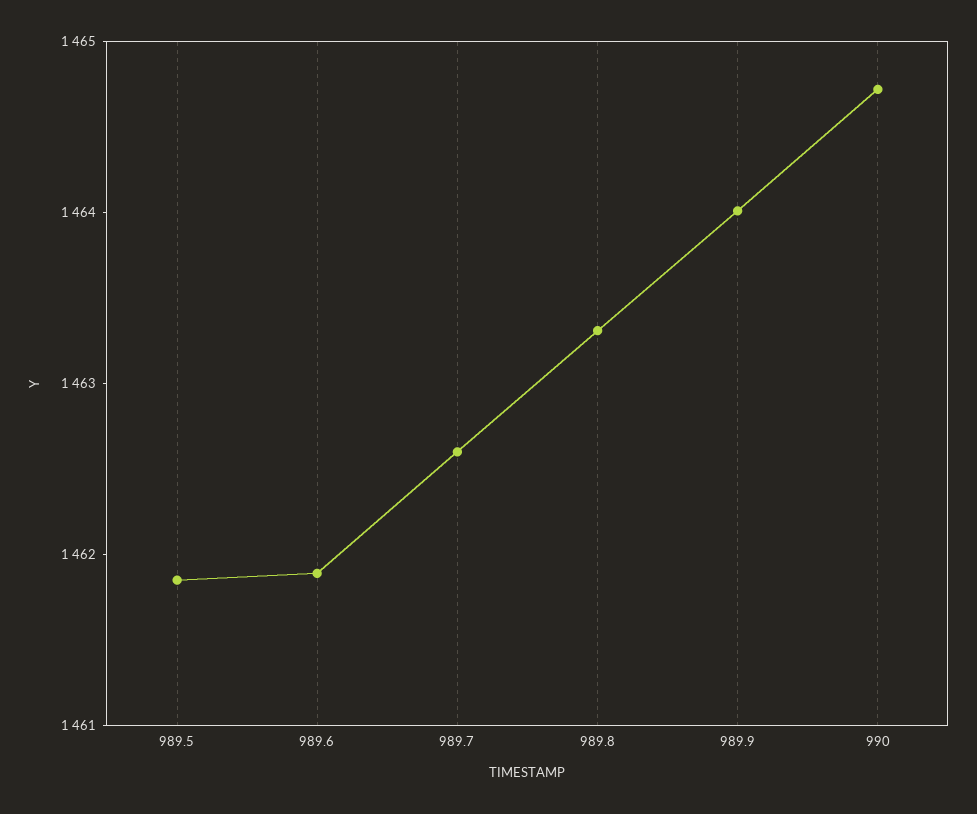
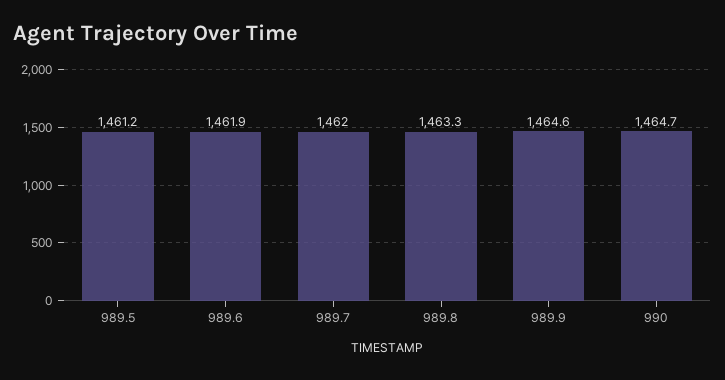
  {
-   "989.5": 1461.8,
+   "989.5": 1461.2,
    "989.6": 1461.9,
-   "989.7": 1462.6,
+   "989.7": 1462,
    "989.8": 1463.3,
-   "989.9": 1464,
+   "989.9": 1464.6,
    "990": 1464.7
  }

